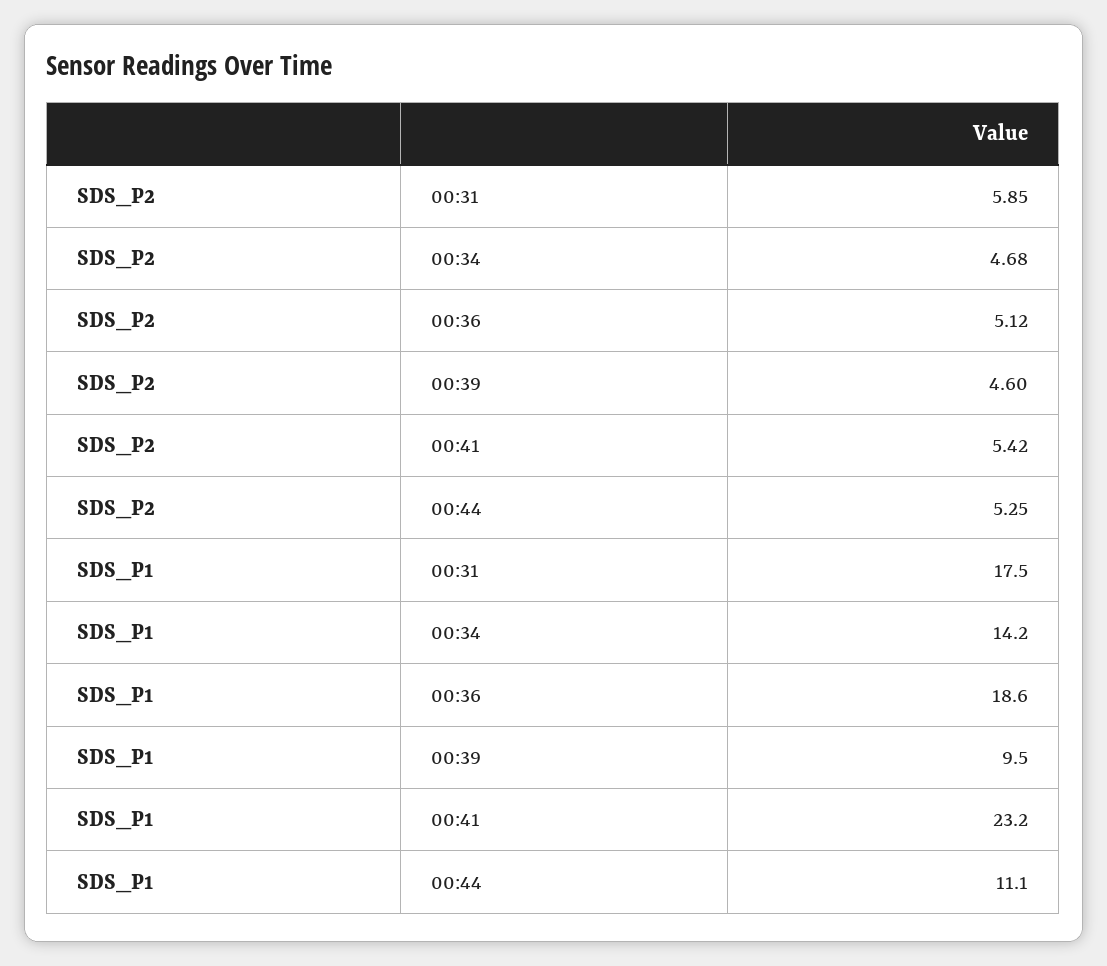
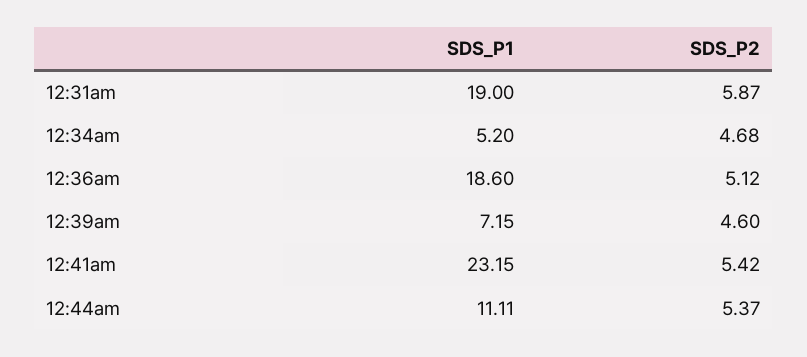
  {
    "SDS_P2": {
-     "00:31": 5.85,
+     "00:31": 5.87,
      "00:34": 4.68,
      "00:36": 5.12,
      "00:39": 4.6,
      "00:41": 5.42,
-     "00:44": 5.25
+     "00:44": 5.37
    },
    "SDS_P1": {
-     "00:31": 17.5,
+     "00:31": 19,
-     "00:34": 14.2,
+     "00:34": 5.2,
      "00:36": 18.6,
-     "00:39": 9.5,
+     "00:39": 7.15,
      "00:41": 23.15,
      "00:44": 11.11
    }
  }

